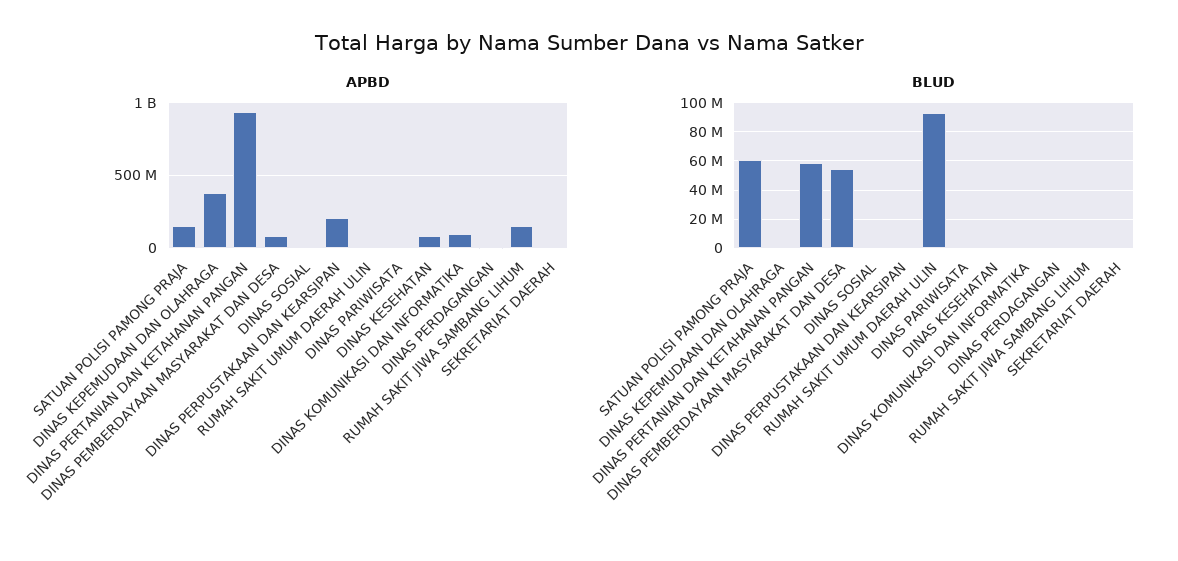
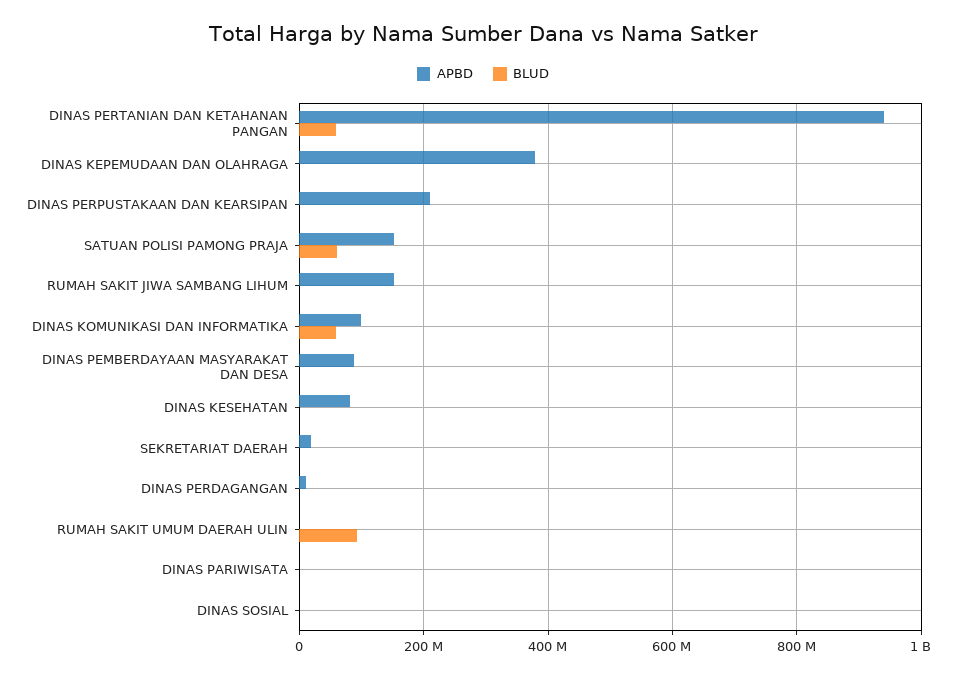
  {
    "APBD": {
      "SATUAN POLISI PAMONG PRAJA": 160000000,
      "DINAS KEPEMUDAAN DAN OLAHRAGA": 380000000,
      "DINAS PERTANIAN DAN KETAHANAN PANGAN": 940000000,
      "DINAS PEMBERDAYAAN MASYARAKAT DAN DESA": 80000000,
      "DINAS SOSIAL": 0,
      "DINAS PERPUSTAKAAN DAN KEARSIPAN": 220000000,
      "RUMAH SAKIT UMUM DAERAH ULIN": 0,
      "DINAS PARIWISATA": 0,
      "DINAS KESEHATAN": 80000000,
      "DINAS KOMUNIKASI DAN INFORMATIKA": 100000000,
      "DINAS PERDAGANGAN": 20000000,
      "RUMAH SAKIT JIWA SAMBANG LIHUM": 160000000,
      "SEKRETARIAT DAERAH": 20000000
    },
    "BLUD": {
      "SATUAN POLISI PAMONG PRAJA": 60000000,
      "DINAS KEPEMUDAAN DAN OLAHRAGA": 0,
      "DINAS PERTANIAN DAN KETAHANAN PANGAN": 60000000,
-     "DINAS PEMBERDAYAAN MASYARAKAT DAN DESA": 55000000,
+     "DINAS PEMBERDAYAAN MASYARAKAT DAN DESA": 0,
      "DINAS SOSIAL": 0,
      "DINAS PERPUSTAKAAN DAN KEARSIPAN": 0,
      "RUMAH SAKIT UMUM DAERAH ULIN": 95000000,
      "DINAS PARIWISATA": 0,
      "DINAS KESEHATAN": 0,
-     "DINAS KOMUNIKASI DAN INFORMATIKA": 0,
+     "DINAS KOMUNIKASI DAN INFORMATIKA": 60000000,
      "DINAS PERDAGANGAN": 0,
      "RUMAH SAKIT JIWA SAMBANG LIHUM": 0,
      "SEKRETARIAT DAERAH": 0
    }
  }

